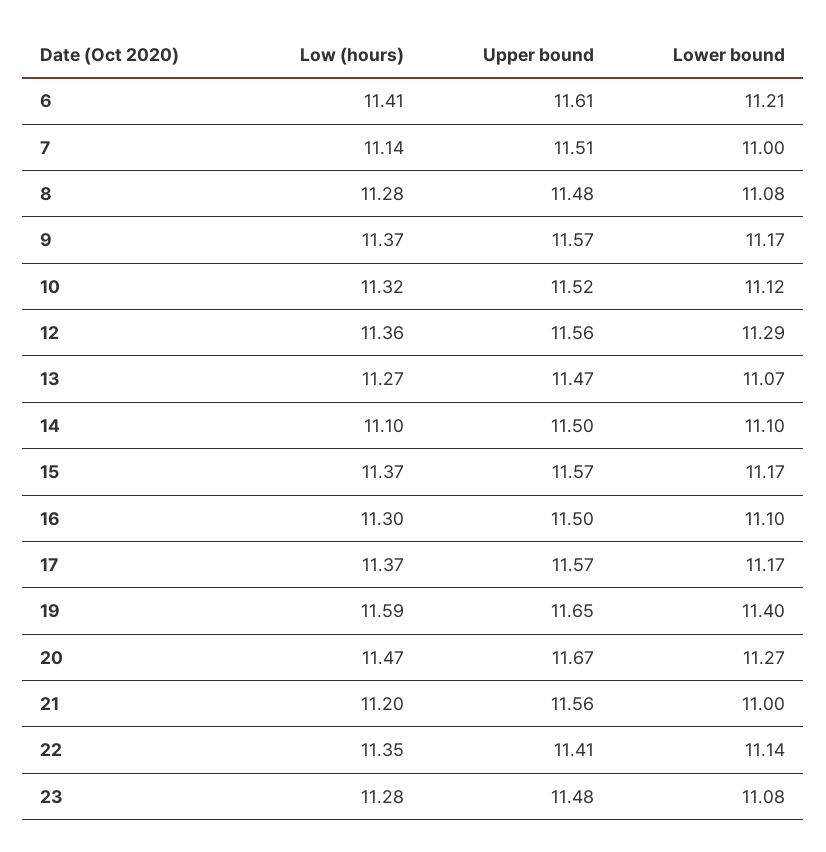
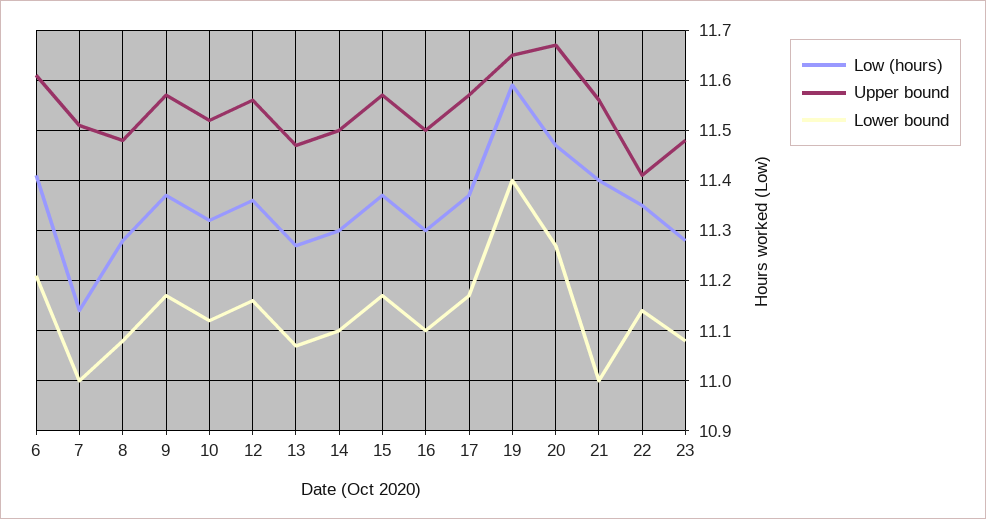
  {
    "Low (hours)": {
      "6": 11.41,
      "7": 11.14,
      "8": 11.28,
      "9": 11.37,
      "10": 11.32,
      "12": 11.36,
      "13": 11.27,
-     "14": 11.1,
+     "14": 11.3,
      "15": 11.37,
      "16": 11.3,
      "17": 11.37,
      "19": 11.59,
      "20": 11.47,
-     "21": 11.2,
+     "21": 11.4,
      "22": 11.35,
      "23": 11.28
    },
    "Upper bound": {
      "6": 11.61,
      "7": 11.51,
      "8": 11.48,
      "9": 11.57,
      "10": 11.52,
      "12": 11.56,
      "13": 11.47,
      "14": 11.5,
      "15": 11.57,
      "16": 11.5,
      "17": 11.57,
      "19": 11.65,
      "20": 11.67,
      "21": 11.56,
      "22": 11.41,
      "23": 11.48
    },
    "Lower bound": {
      "6": 11.21,
      "7": 11,
      "8": 11.08,
      "9": 11.17,
      "10": 11.12,
-     "12": 11.29,
+     "12": 11.15,
      "13": 11.07,
      "14": 11.1,
      "15": 11.17,
      "16": 11.1,
      "17": 11.17,
      "19": 11.4,
      "20": 11.27,
      "21": 11,
      "22": 11.14,
      "23": 11.08
    }
  }

